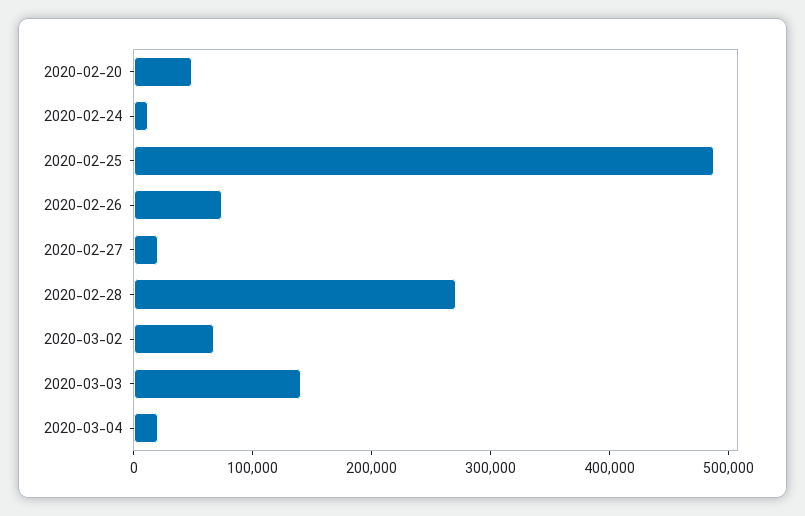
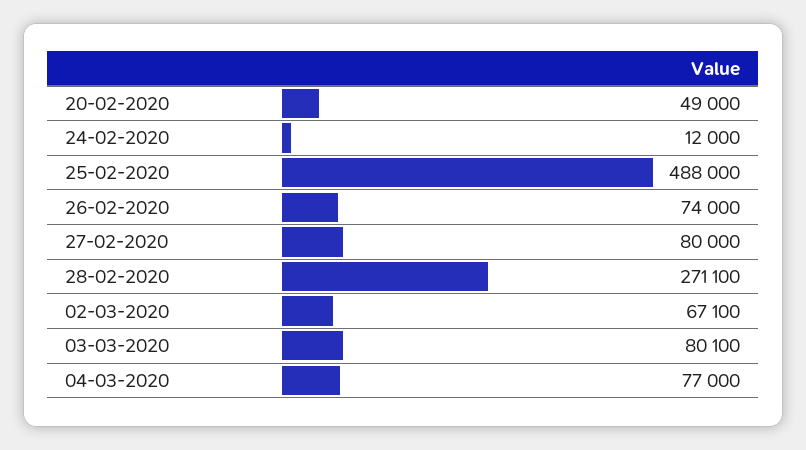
  {
    "2020-02-20": 49000,
    "2020-02-24": 12000,
    "2020-02-25": 488000,
    "2020-02-26": 74000,
-   "2020-02-27": 20000,
+   "2020-02-27": 80000,
    "2020-02-28": 271100,
    "2020-03-02": 67100,
-   "2020-03-03": 140000,
+   "2020-03-03": 80100,
-   "2020-03-04": 20000
+   "2020-03-04": 77000
  }

